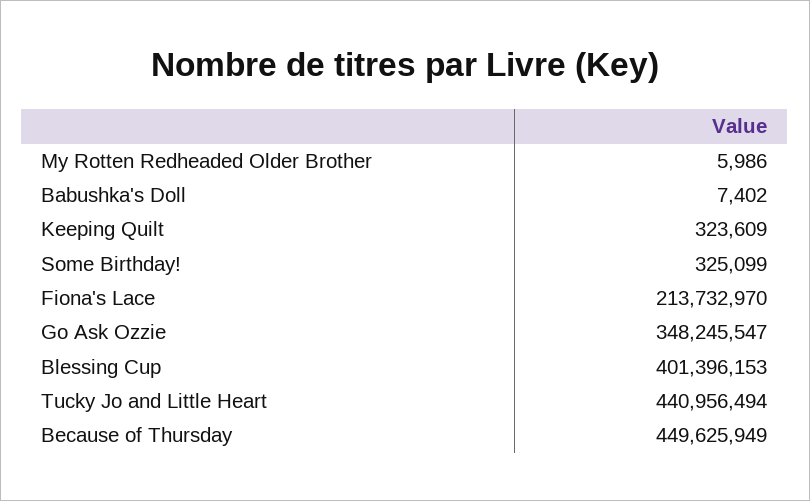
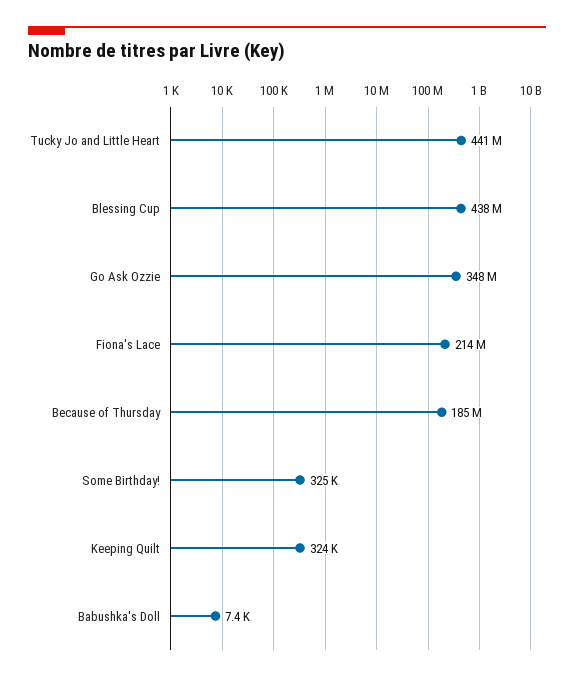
  {
-   "My Rotten Redheaded Older Brother": 5986,
    "Babushka's Doll": 7402,
    "Keeping Quilt": 323609,
    "Some Birthday!": 325099,
    "Fiona's Lace": 213732970,
    "Go Ask Ozzie": 348245547,
-   "Blessing Cup": 401396153,
+   "Blessing Cup": 438000000,
    "Tucky Jo and Little Heart": 440956494,
-   "Because of Thursday": 449625949
+   "Because of Thursday": 185000000
  }

